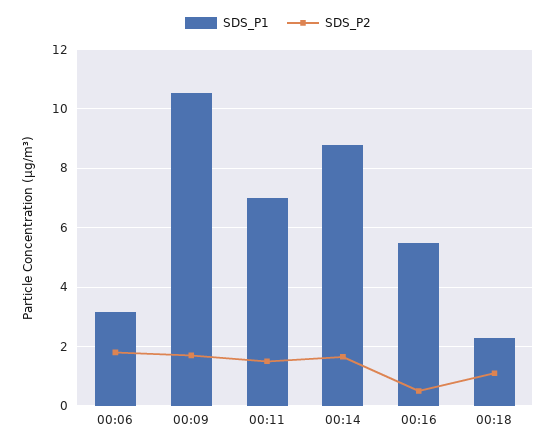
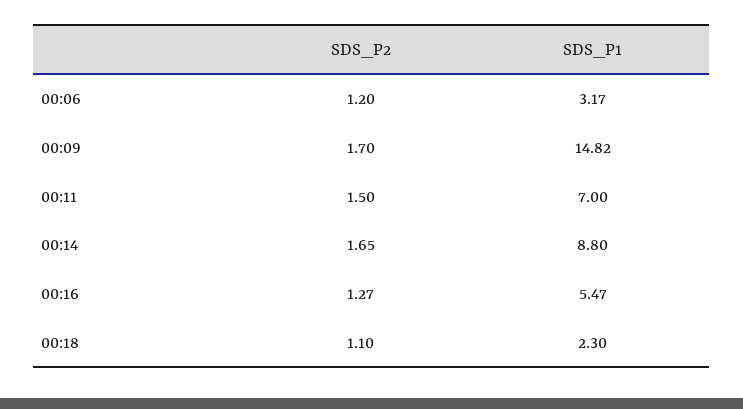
  {
    "SDS_P1": {
      "00:06": 3.17,
-     "00:09": 10.5,
+     "00:09": 14.82,
      "00:11": 7,
      "00:14": 8.8,
      "00:16": 5.47,
      "00:18": 2.3
    },
    "SDS_P2": {
-     "00:06": 1.75,
+     "00:06": 1.2,
      "00:09": 1.7,
      "00:11": 1.5,
      "00:14": 1.65,
-     "00:16": 0.5,
+     "00:16": 1.27,
      "00:18": 1.1
    }
  }

